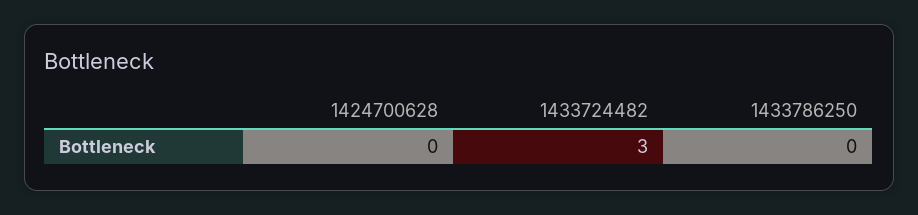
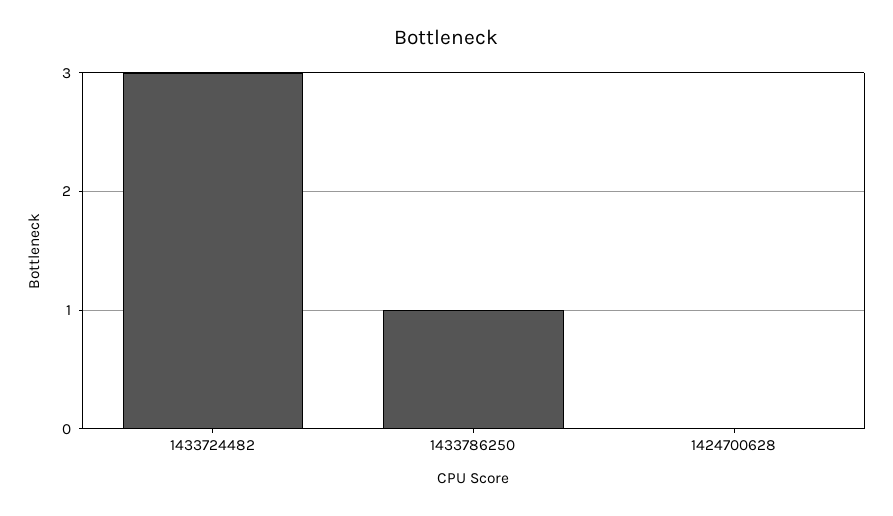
  {
    "1424700628": 0,
    "1433724482": 3,
-   "1433786250": 0
+   "1433786250": 1
  }

